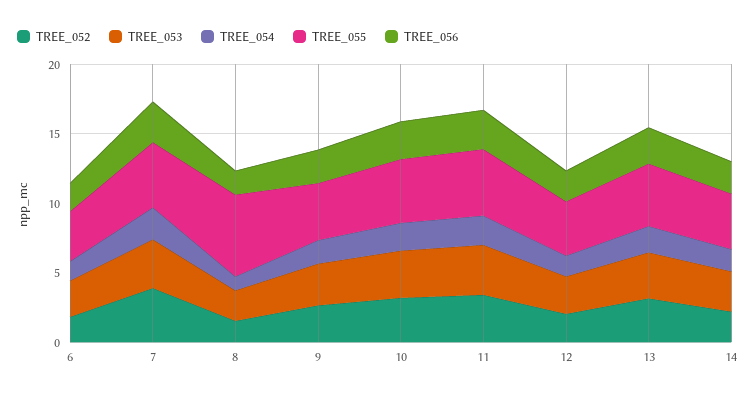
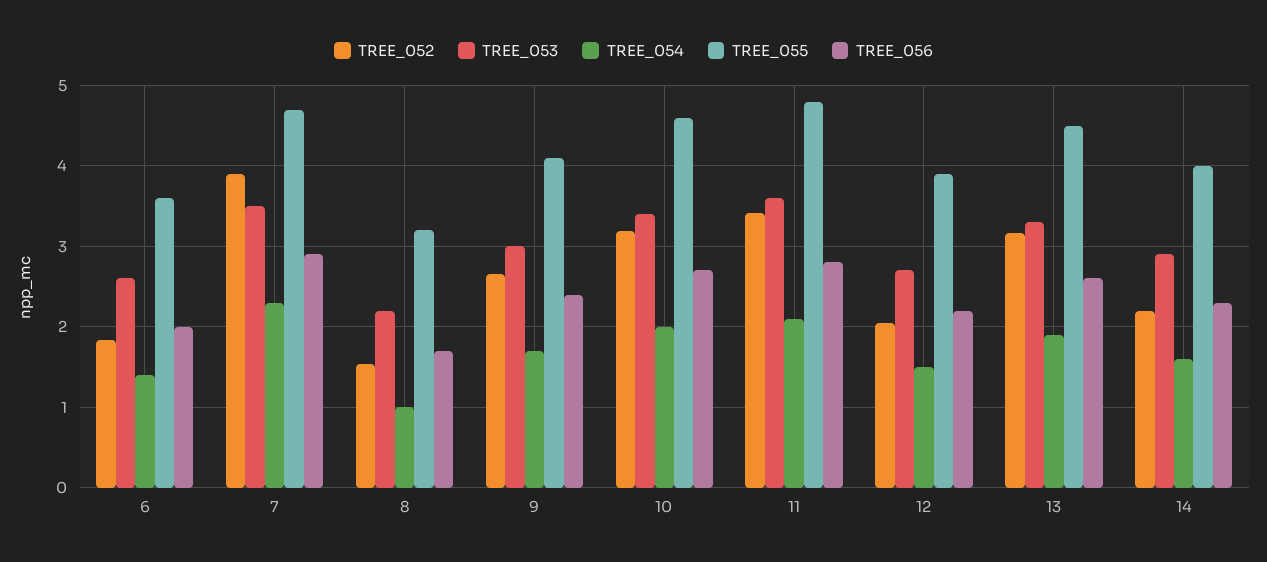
  {
    "TREE_052": {
      "6": 1.8,
      "7": 3.9,
      "8": 1.5,
      "9": 2.7,
      "10": 3.2,
      "11": 3.4,
      "12": 2,
      "13": 3.2,
      "14": 2.2
    },
    "TREE_053": {
      "6": 2.6,
      "7": 3.5,
      "8": 2.2,
      "9": 3,
      "10": 3.4,
      "11": 3.6,
      "12": 2.7,
      "13": 3.3,
      "14": 2.9
    },
    "TREE_054": {
      "6": 1.4,
      "7": 2.3,
      "8": 1,
      "9": 1.7,
      "10": 2,
      "11": 2.1,
      "12": 1.5,
      "13": 1.9,
      "14": 1.6
    },
    "TREE_055": {
      "6": 3.6,
      "7": 4.7,
-     "8": 6,
+     "8": 3.2,
      "9": 4.1,
      "10": 4.6,
      "11": 4.8,
      "12": 3.9,
      "13": 4.5,
      "14": 4
    },
    "TREE_056": {
      "6": 2,
      "7": 2.9,
      "8": 1.7,
      "9": 2.4,
      "10": 2.7,
      "11": 2.8,
      "12": 2.2,
      "13": 2.6,
      "14": 2.3
    }
  }

